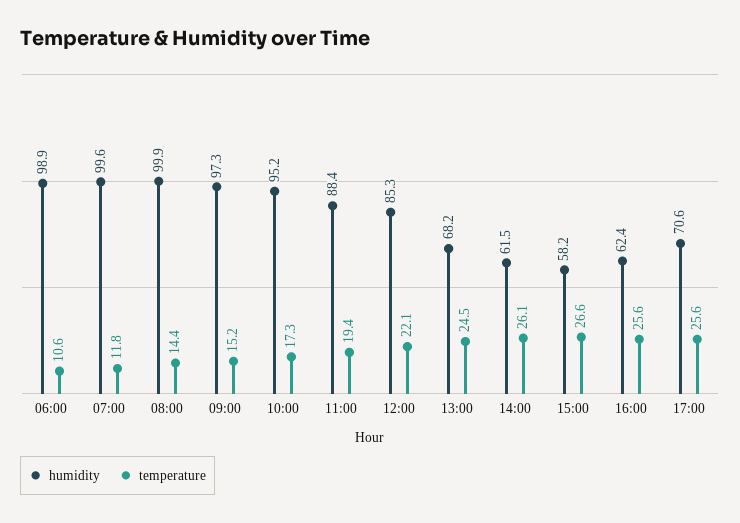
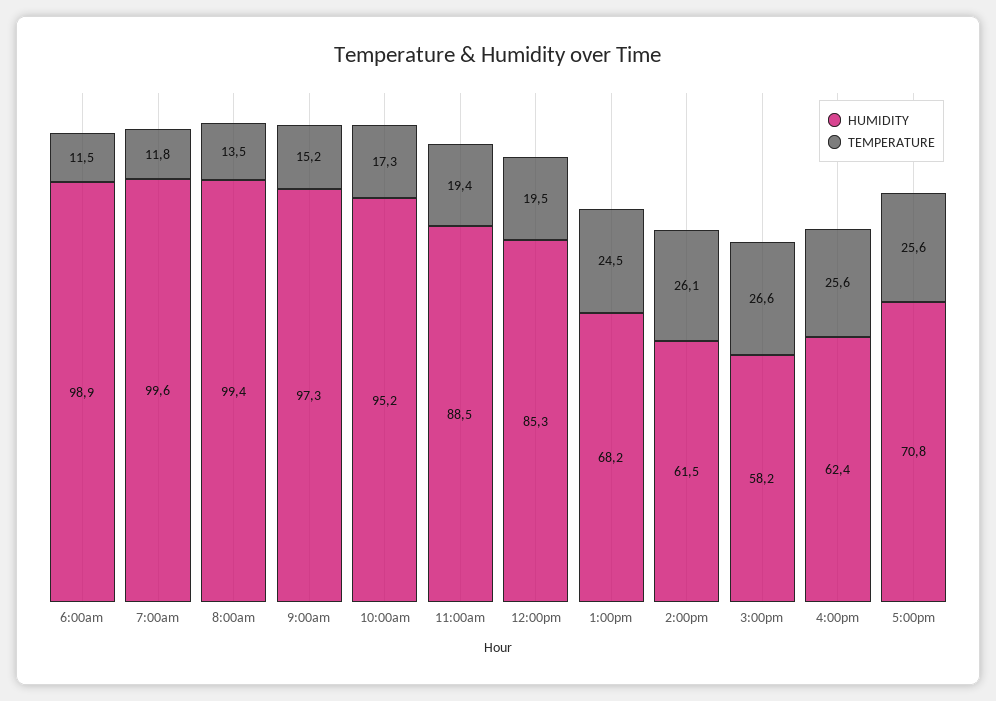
  {
    "humidity": {
      "06:00": 98.9,
      "07:00": 99.6,
-     "08:00": 99.9,
+     "08:00": 99.4,
      "09:00": 97.3,
      "10:00": 95.2,
-     "11:00": 88.4,
+     "11:00": 88.5,
      "12:00": 85.3,
      "13:00": 68.2,
      "14:00": 61.5,
      "15:00": 58.2,
      "16:00": 62.4,
-     "17:00": 70.6
+     "17:00": 70.8
    },
    "temperature": {
-     "06:00": 10.6,
+     "06:00": 11.5,
      "07:00": 11.8,
-     "08:00": 14.4,
+     "08:00": 13.5,
      "09:00": 15.2,
      "10:00": 17.3,
      "11:00": 19.4,
-     "12:00": 22.1,
+     "12:00": 19.5,
      "13:00": 24.5,
      "14:00": 26.1,
      "15:00": 26.6,
      "16:00": 25.6,
      "17:00": 25.6
    }
  }

